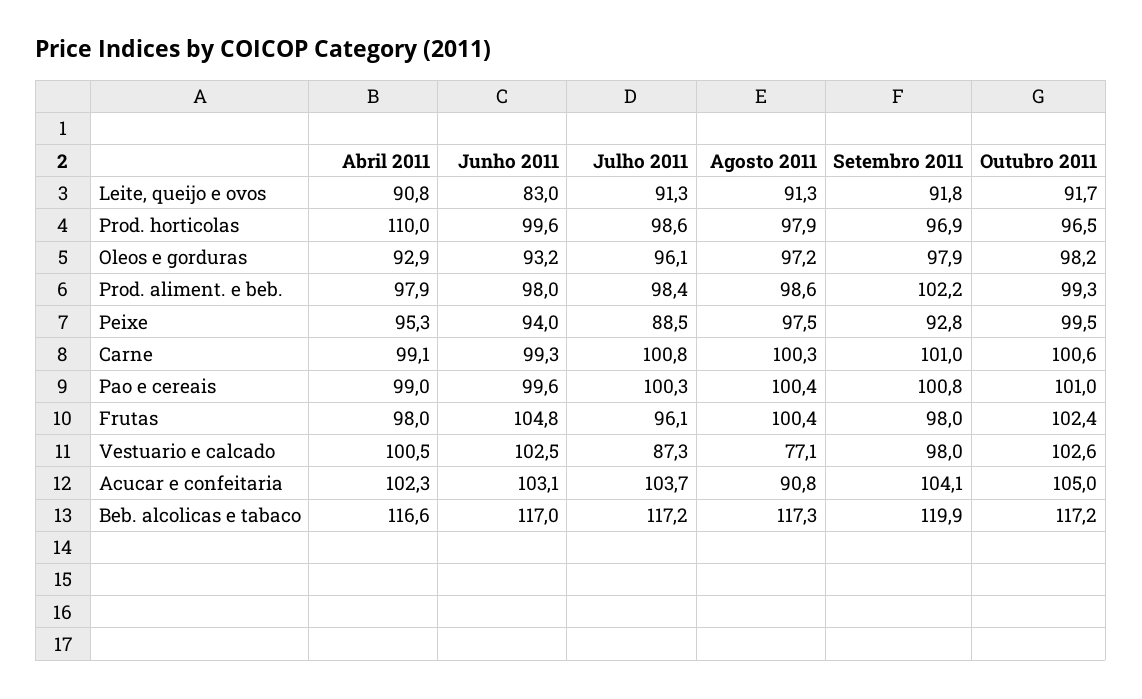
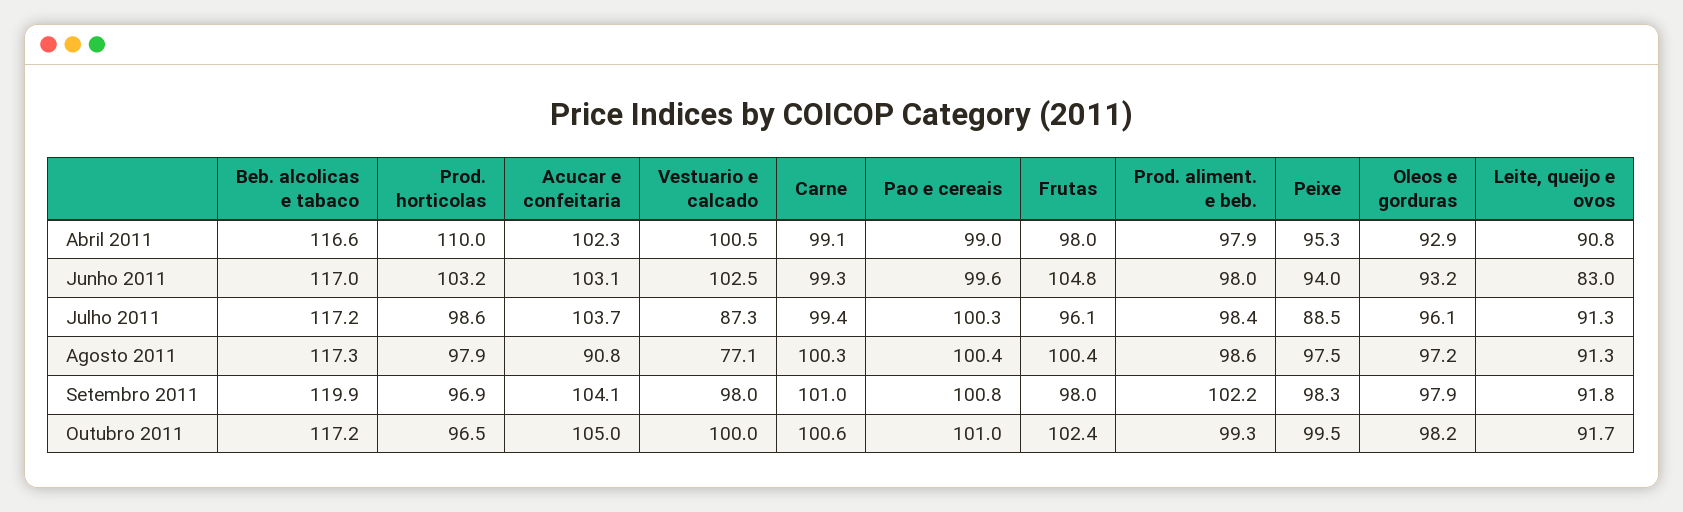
  {
    "Abril 2011": {
      "Leite, queijo e ovos": 90.8,
      "Prod. horticolas": 110,
      "Oleos e gorduras": 92.9,
      "Prod. aliment. e beb.": 97.9,
      "Peixe": 95.3,
      "Carne": 99.1,
      "Pao e cereais": 99,
      "Frutas": 98,
      "Vestuario e calcado": 100.5,
      "Acucar e confeitaria": 102.3,
      "Beb. alcolicas e tabaco": 116.6
    },
    "Junho 2011": {
      "Leite, queijo e ovos": 83,
-     "Prod. horticolas": 99.6,
+     "Prod. horticolas": 103.2,
      "Oleos e gorduras": 93.2,
      "Prod. aliment. e beb.": 98,
      "Peixe": 94,
      "Carne": 99.3,
      "Pao e cereais": 99.6,
      "Frutas": 104.8,
      "Vestuario e calcado": 102.5,
      "Acucar e confeitaria": 103.1,
      "Beb. alcolicas e tabaco": 117
    },
    "Julho 2011": {
      "Leite, queijo e ovos": 91.3,
      "Prod. horticolas": 98.6,
      "Oleos e gorduras": 96.1,
      "Prod. aliment. e beb.": 98.4,
      "Peixe": 88.5,
-     "Carne": 100.8,
+     "Carne": 99.4,
      "Pao e cereais": 100.3,
      "Frutas": 96.1,
      "Vestuario e calcado": 87.3,
      "Acucar e confeitaria": 103.7,
      "Beb. alcolicas e tabaco": 117.2
    },
    "Agosto 2011": {
      "Leite, queijo e ovos": 91.3,
      "Prod. horticolas": 97.9,
      "Oleos e gorduras": 97.2,
      "Prod. aliment. e beb.": 98.6,
      "Peixe": 97.5,
      "Carne": 100.3,
      "Pao e cereais": 100.4,
      "Frutas": 100.4,
      "Vestuario e calcado": 77.1,
      "Acucar e confeitaria": 90.8,
      "Beb. alcolicas e tabaco": 117.3
    },
    "Setembro 2011": {
      "Leite, queijo e ovos": 91.8,
      "Prod. horticolas": 96.9,
      "Oleos e gorduras": 97.9,
      "Prod. aliment. e beb.": 102.2,
-     "Peixe": 92.8,
+     "Peixe": 98.3,
      "Carne": 101,
      "Pao e cereais": 100.8,
      "Frutas": 98,
      "Vestuario e calcado": 98,
      "Acucar e confeitaria": 104.1,
      "Beb. alcolicas e tabaco": 119.9
    },
    "Outubro 2011": {
      "Leite, queijo e ovos": 91.7,
      "Prod. horticolas": 96.5,
      "Oleos e gorduras": 98.2,
      "Prod. aliment. e beb.": 99.3,
      "Peixe": 99.5,
      "Carne": 100.6,
      "Pao e cereais": 101,
      "Frutas": 102.4,
-     "Vestuario e calcado": 102.6,
+     "Vestuario e calcado": 100,
      "Acucar e confeitaria": 105,
      "Beb. alcolicas e tabaco": 117.2
    }
  }

